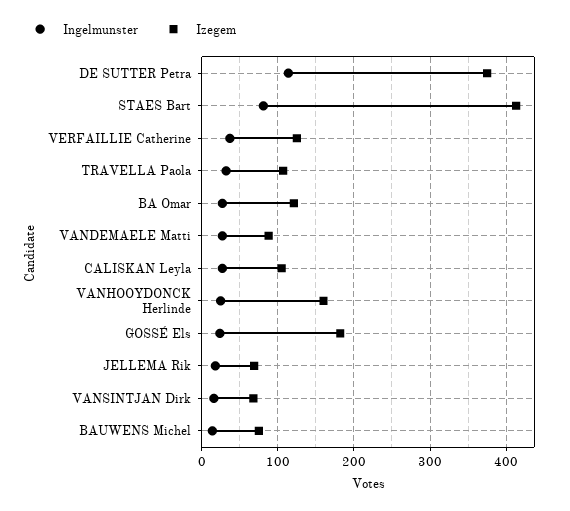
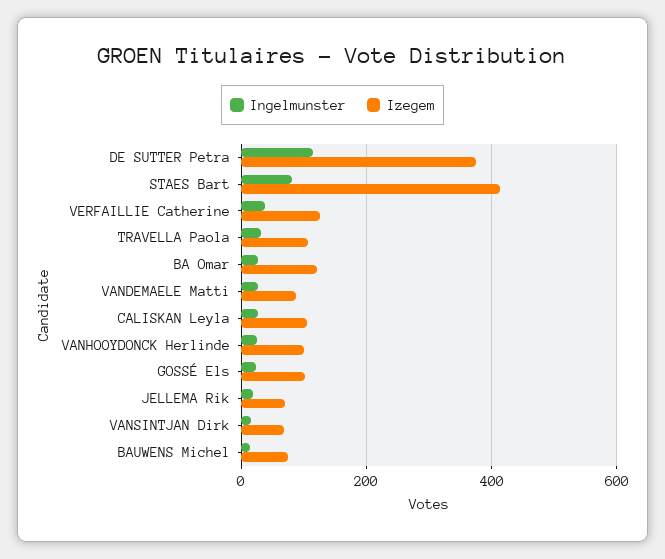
  {
    "Ingelmunster": {
      "DE SUTTER Petra": 110,
      "STAES Bart": 80,
      "VERFAILLIE Catherine": 40,
      "TRAVELLA Paola": 30,
      "BA Omar": 30,
      "VANDEMAELE Matti": 30,
      "CALISKAN Leyla": 30,
      "VANHOOYDONCK Herlinde": 30,
      "GOSSÉ Els": 20,
      "JELLEMA Rik": 20,
      "VANSINTJAN Dirk": 20,
      "BAUWENS Michel": 10
    },
    "Izegem": {
      "DE SUTTER Petra": 380,
      "STAES Bart": 410,
      "VERFAILLIE Catherine": 130,
      "TRAVELLA Paola": 110,
      "BA Omar": 120,
      "VANDEMAELE Matti": 90,
      "CALISKAN Leyla": 110,
-     "VANHOOYDONCK Herlinde": 160,
+     "VANHOOYDONCK Herlinde": 100,
-     "GOSSÉ Els": 180,
+     "GOSSÉ Els": 100,
      "JELLEMA Rik": 70,
      "VANSINTJAN Dirk": 70,
      "BAUWENS Michel": 80
    }
  }

